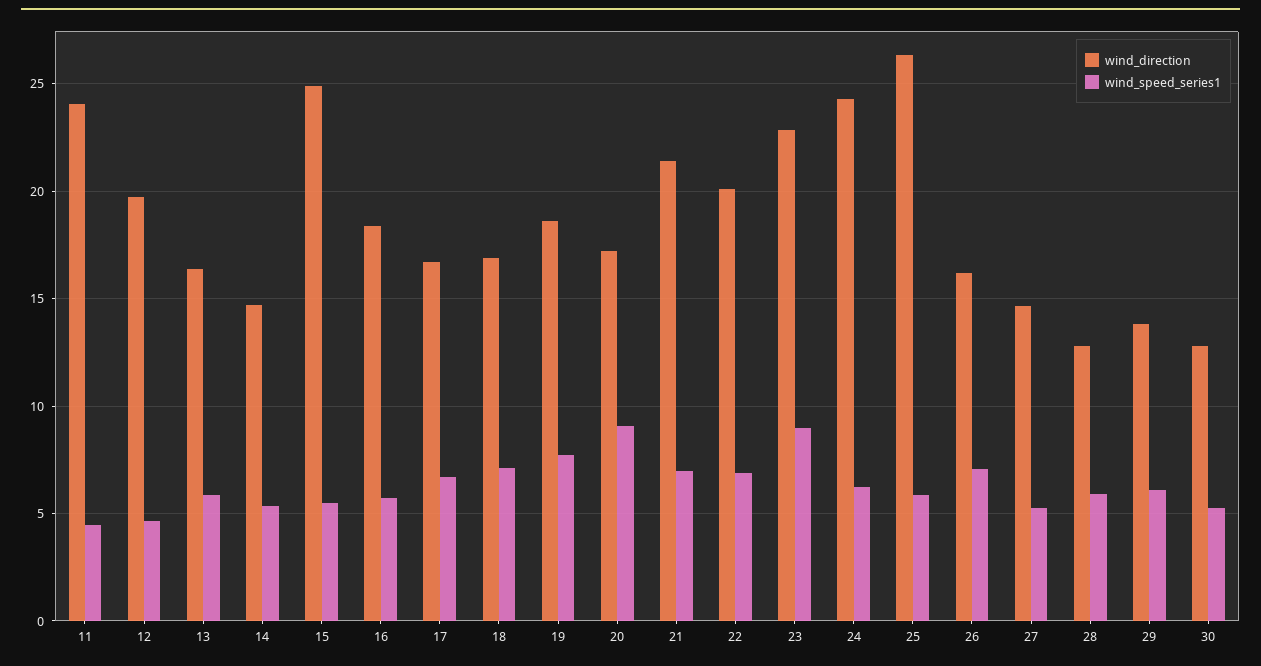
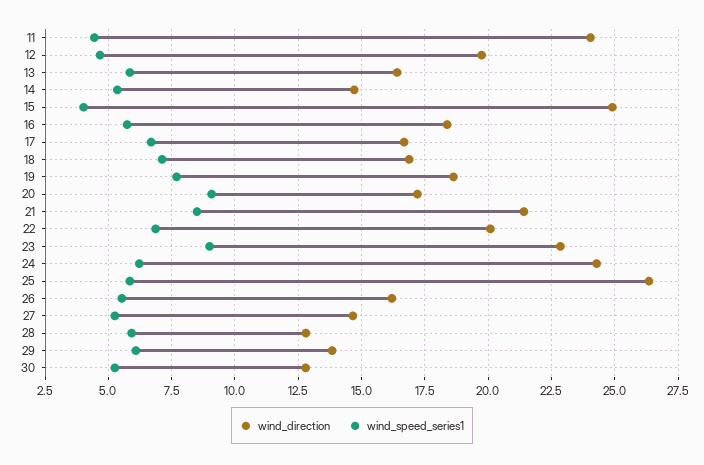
  {
    "wind_direction": {
      "11": 24,
      "12": 19.75,
      "13": 16.5,
      "14": 14.75,
      "15": 25,
      "16": 18.5,
      "17": 16.75,
      "18": 17,
      "19": 18.75,
      "20": 17.25,
      "21": 21.5,
      "22": 20,
      "23": 22.75,
      "24": 24.25,
      "25": 26.25,
      "26": 16.25,
      "27": 14.75,
      "28": 12.75,
      "29": 13.75,
      "30": 12.75
    },
    "wind_speed_series1": {
      "11": 4.5,
      "12": 4.75,
      "13": 5.75,
      "14": 5.25,
-     "15": 5.5,
+     "15": 4,
      "16": 5.75,
      "17": 6.75,
      "18": 7,
      "19": 7.75,
      "20": 9,
-     "21": 7,
+     "21": 8.5,
      "22": 6.75,
      "23": 9,
      "24": 6.25,
      "25": 5.75,
-     "26": 7,
+     "26": 5.5,
      "27": 5.25,
      "28": 6,
      "29": 6,
      "30": 5.25
    }
  }

